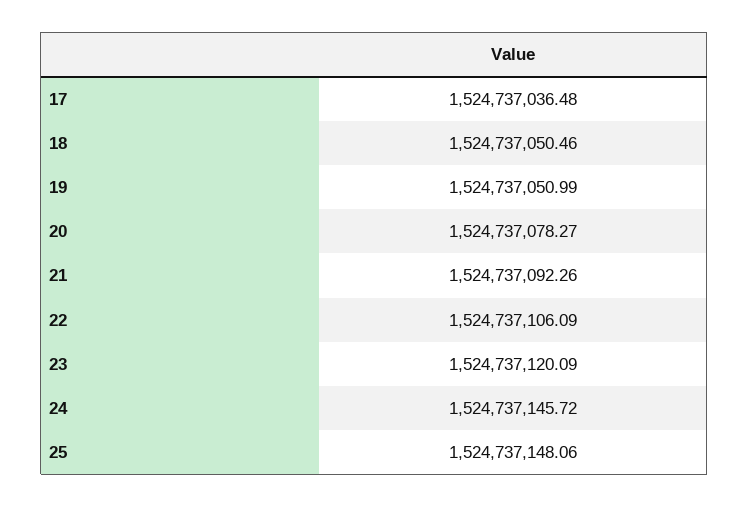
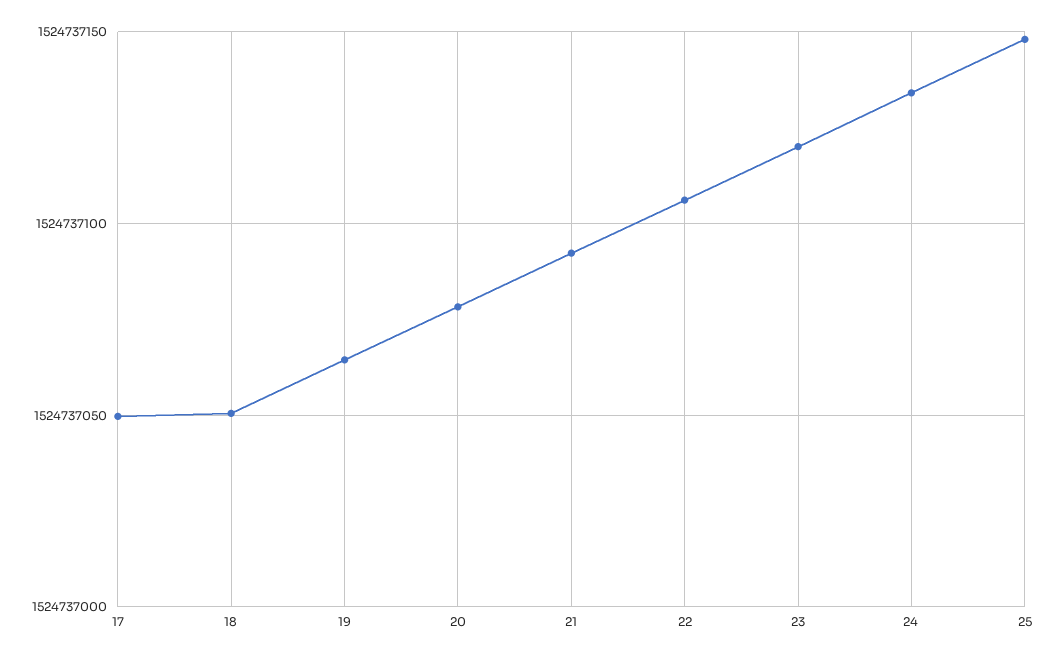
  {
-   "17": 1524737036.48,
+   "17": 1524737050,
    "18": 1524737050.46,
-   "19": 1524737050.99,
+   "19": 1524737065,
    "20": 1524737078.27,
    "21": 1524737092.26,
    "22": 1524737106.09,
    "23": 1524737120.09,
-   "24": 1524737145.72,
+   "24": 1524737135,
    "25": 1524737148.06
  }

